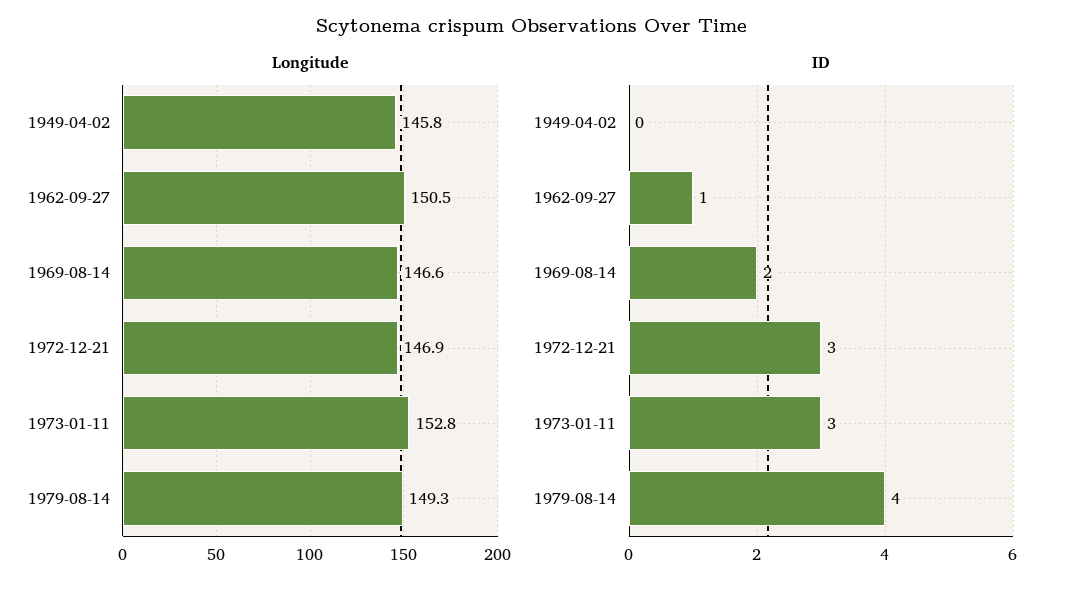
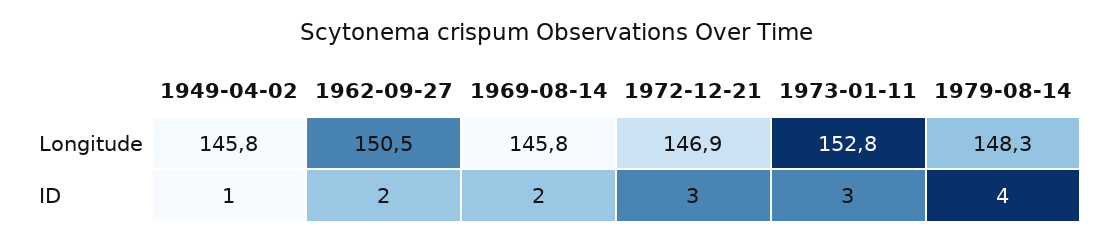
  {
    "Longitude": {
      "1949-04-02": 145.8,
      "1962-09-27": 150.5,
-     "1969-08-14": 146.6,
+     "1969-08-14": 145.8,
      "1972-12-21": 146.9,
      "1973-01-11": 152.8,
-     "1979-08-14": 149.3
+     "1979-08-14": 148.3
    },
    "ID": {
-     "1949-04-02": 0,
+     "1949-04-02": 1,
-     "1962-09-27": 1,
+     "1962-09-27": 2,
      "1969-08-14": 2,
      "1972-12-21": 3,
      "1973-01-11": 3,
      "1979-08-14": 4
    }
  }

